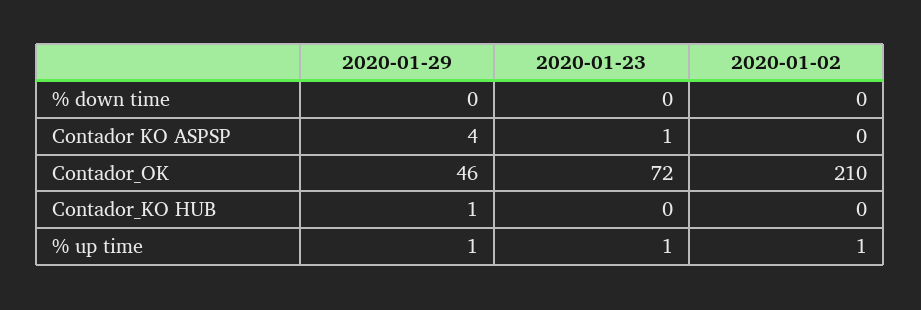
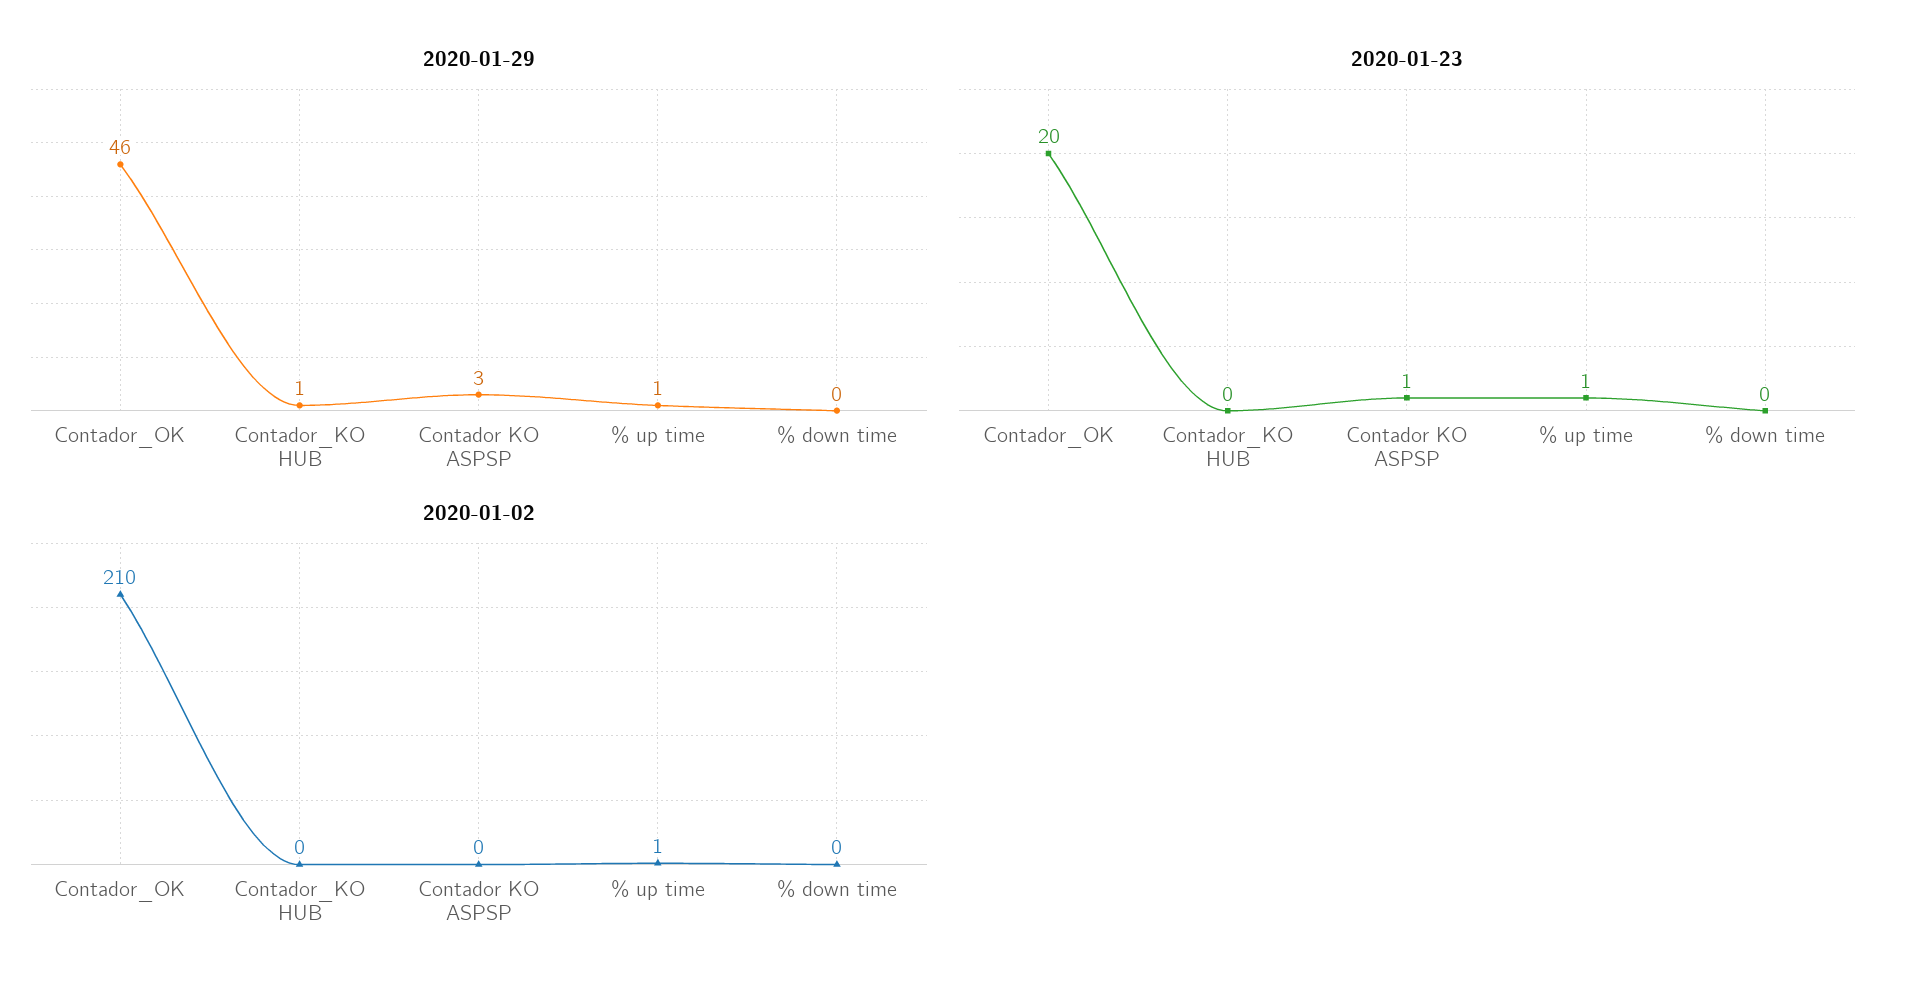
  {
    "2020-01-29": {
      "% down time": 0,
-     "Contador KO ASPSP": 4,
+     "Contador KO ASPSP": 3,
      "Contador_OK": 46,
      "Contador_KO HUB": 1,
      "% up time": 1
    },
    "2020-01-23": {
      "% down time": 0,
      "Contador KO ASPSP": 1,
-     "Contador_OK": 72,
+     "Contador_OK": 20,
      "Contador_KO HUB": 0,
      "% up time": 1
    },
    "2020-01-02": {
      "% down time": 0,
      "Contador KO ASPSP": 0,
      "Contador_OK": 210,
      "Contador_KO HUB": 0,
      "% up time": 1
    }
  }

